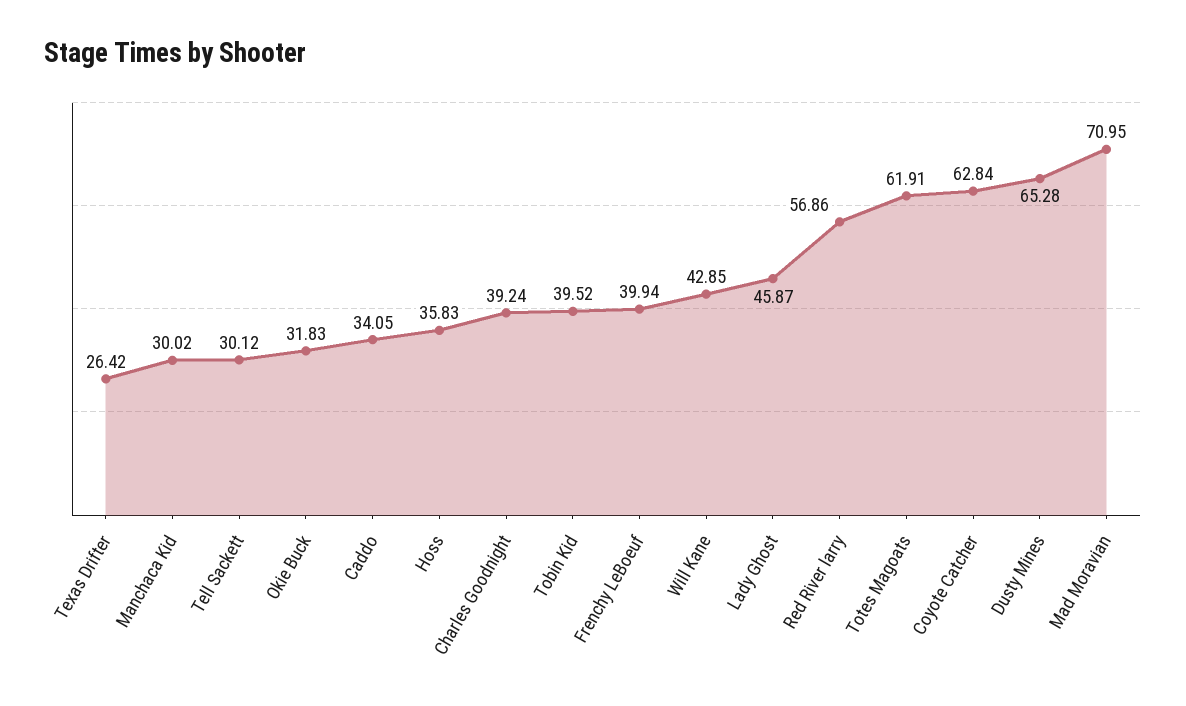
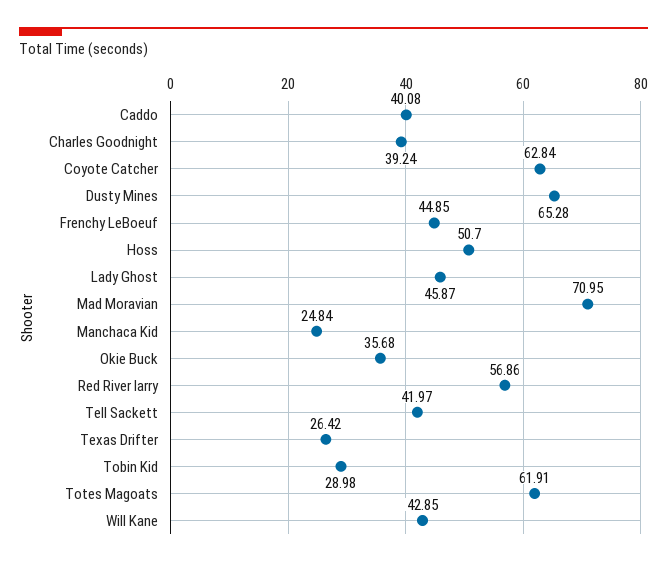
  {
    "Texas Drifter": 26.42,
-   "Manchaca Kid": 30.02,
+   "Manchaca Kid": 24.84,
-   "Tell Sackett": 30.12,
+   "Tell Sackett": 41.97,
-   "Okie Buck": 31.83,
+   "Okie Buck": 35.68,
-   "Caddo": 34.05,
+   "Caddo": 40.08,
-   "Hoss": 35.83,
+   "Hoss": 50.7,
    "Charles Goodnight": 39.24,
-   "Tobin Kid": 39.52,
+   "Tobin Kid": 28.98,
-   "Frenchy LeBoeuf": 39.94,
+   "Frenchy LeBoeuf": 44.85,
    "Will Kane": 42.85,
    "Lady Ghost": 45.87,
    "Red River larry": 56.86,
    "Totes Magoats": 61.91,
    "Coyote Catcher": 62.84,
    "Dusty Mines": 65.28,
    "Mad Moravian": 70.95
  }

